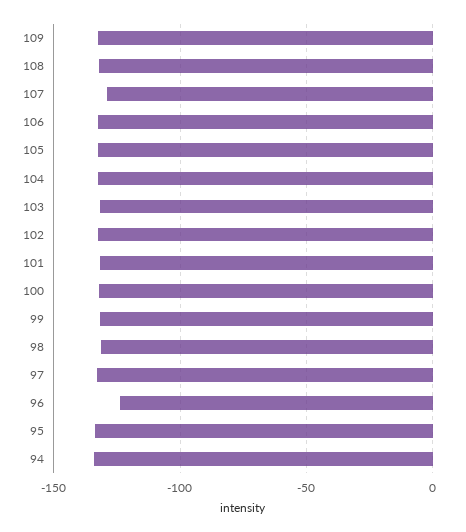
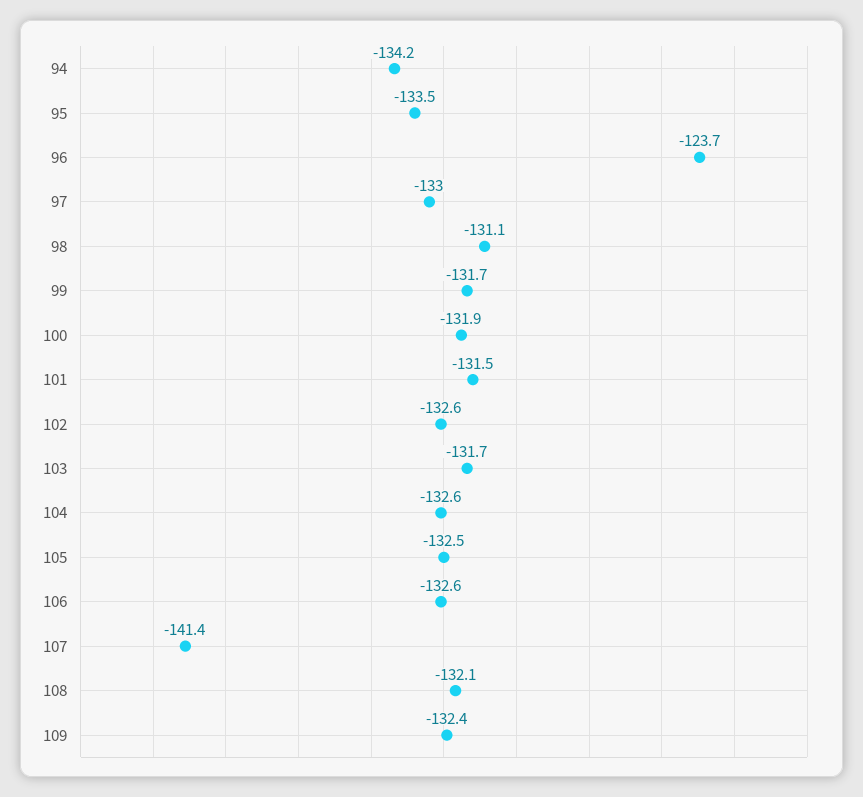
  {
    "109": -132.4,
    "108": -132.1,
-   "107": -130,
+   "107": -141.4,
    "106": -132.6,
    "105": -132.5,
    "104": -132.6,
    "103": -131.7,
    "102": -132.6,
    "101": -131.5,
    "100": -131.9,
    "99": -131.7,
    "98": -131.1,
    "97": -133,
    "96": -123.7,
    "95": -133.5,
    "94": -134.2
  }

